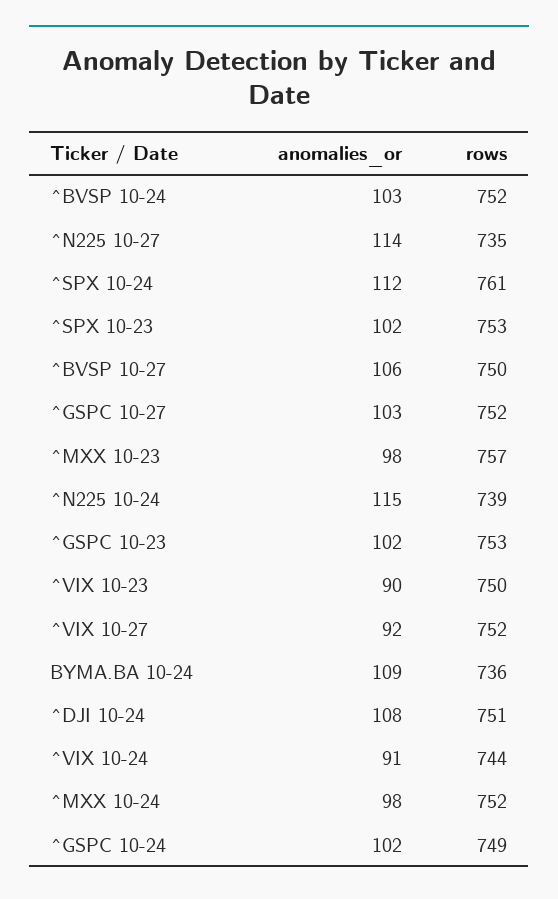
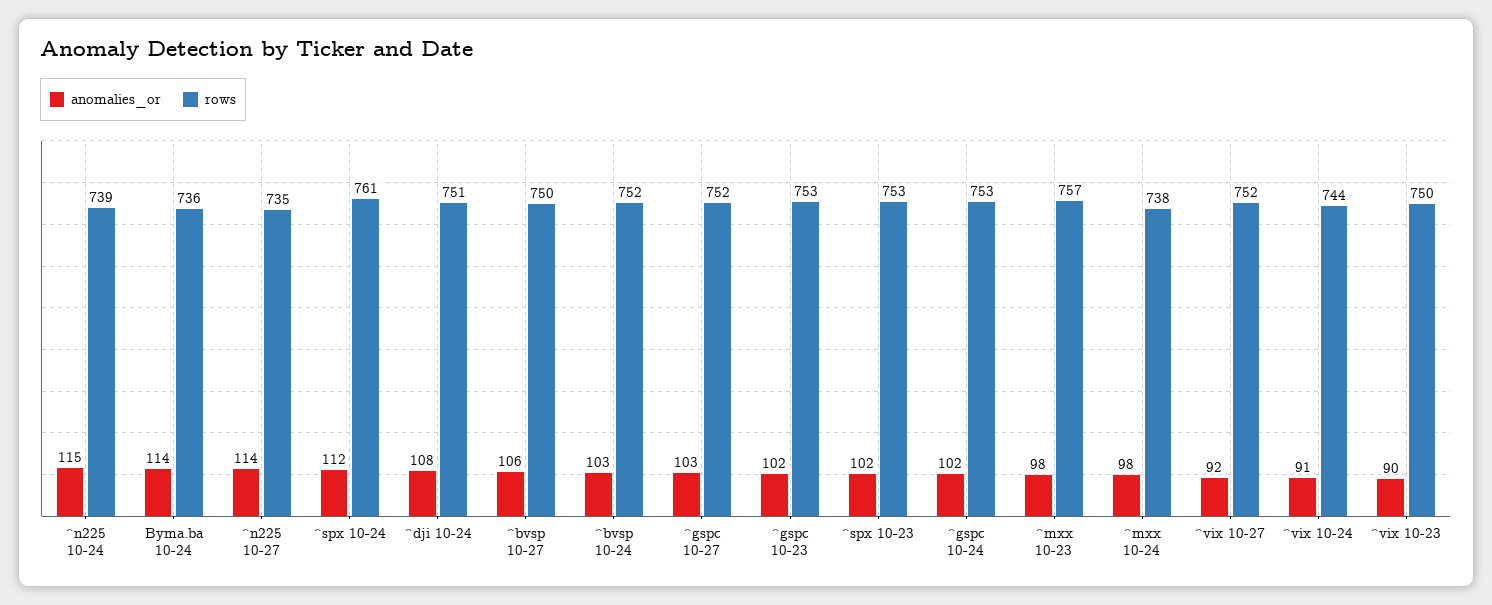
  {
    "anomalies_or": {
      "^BVSP 10-24": 103,
      "^N225 10-27": 114,
      "^SPX 10-24": 112,
      "^SPX 10-23": 102,
      "^BVSP 10-27": 106,
      "^GSPC 10-27": 103,
      "^MXX 10-23": 98,
      "^N225 10-24": 115,
      "^GSPC 10-23": 102,
      "^VIX 10-23": 90,
      "^VIX 10-27": 92,
-     "BYMA.BA 10-24": 109,
+     "BYMA.BA 10-24": 114,
      "^DJI 10-24": 108,
      "^VIX 10-24": 91,
      "^MXX 10-24": 98,
      "^GSPC 10-24": 102
    },
    "rows": {
      "^BVSP 10-24": 752,
      "^N225 10-27": 735,
      "^SPX 10-24": 761,
      "^SPX 10-23": 753,
      "^BVSP 10-27": 750,
      "^GSPC 10-27": 752,
      "^MXX 10-23": 757,
      "^N225 10-24": 739,
      "^GSPC 10-23": 753,
      "^VIX 10-23": 750,
      "^VIX 10-27": 752,
      "BYMA.BA 10-24": 736,
      "^DJI 10-24": 751,
      "^VIX 10-24": 744,
-     "^MXX 10-24": 752,
+     "^MXX 10-24": 738,
-     "^GSPC 10-24": 749
+     "^GSPC 10-24": 753
    }
  }

